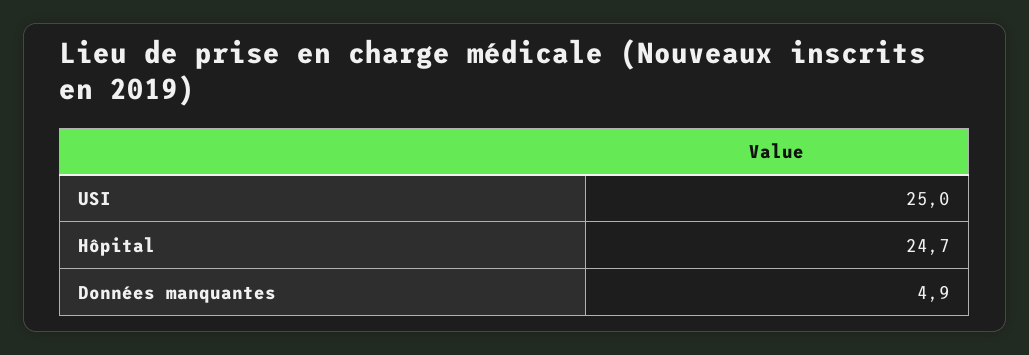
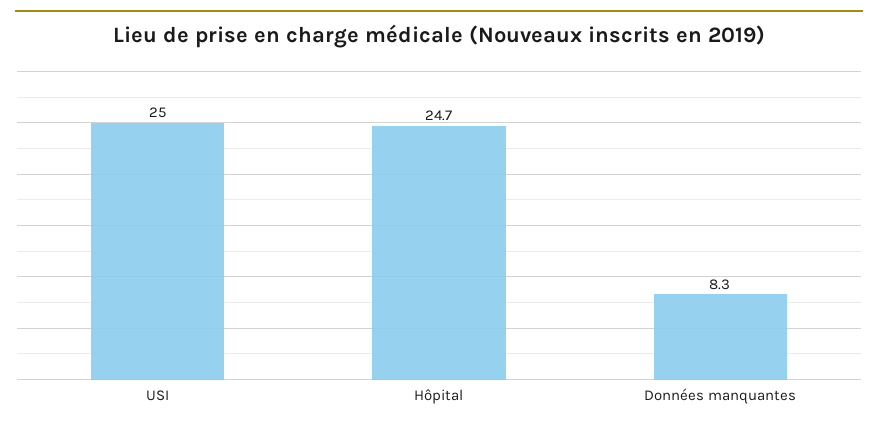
  {
    "USI": 25,
    "Hôpital": 24.7,
-   "Données manquantes": 4.9
+   "Données manquantes": 8.3
  }

